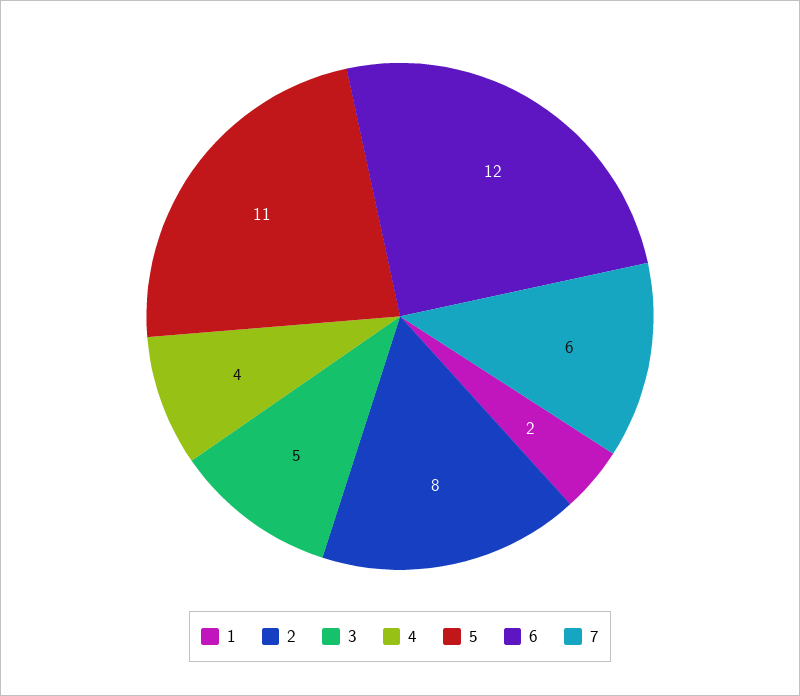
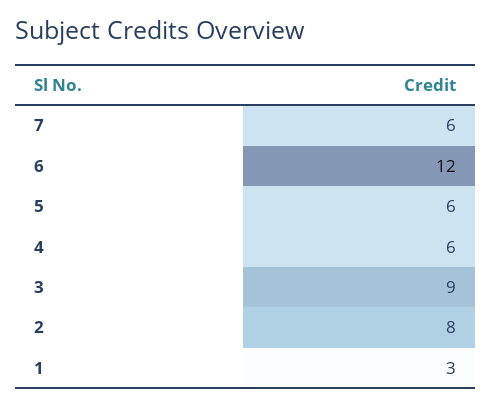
  {
-   "1": 2,
+   "1": 3,
    "2": 8,
-   "3": 5,
+   "3": 9,
-   "4": 4,
+   "4": 6,
-   "5": 11,
+   "5": 6,
    "6": 12,
    "7": 6
  }

